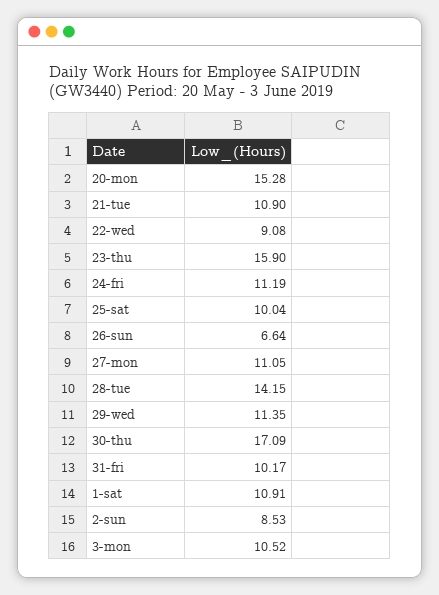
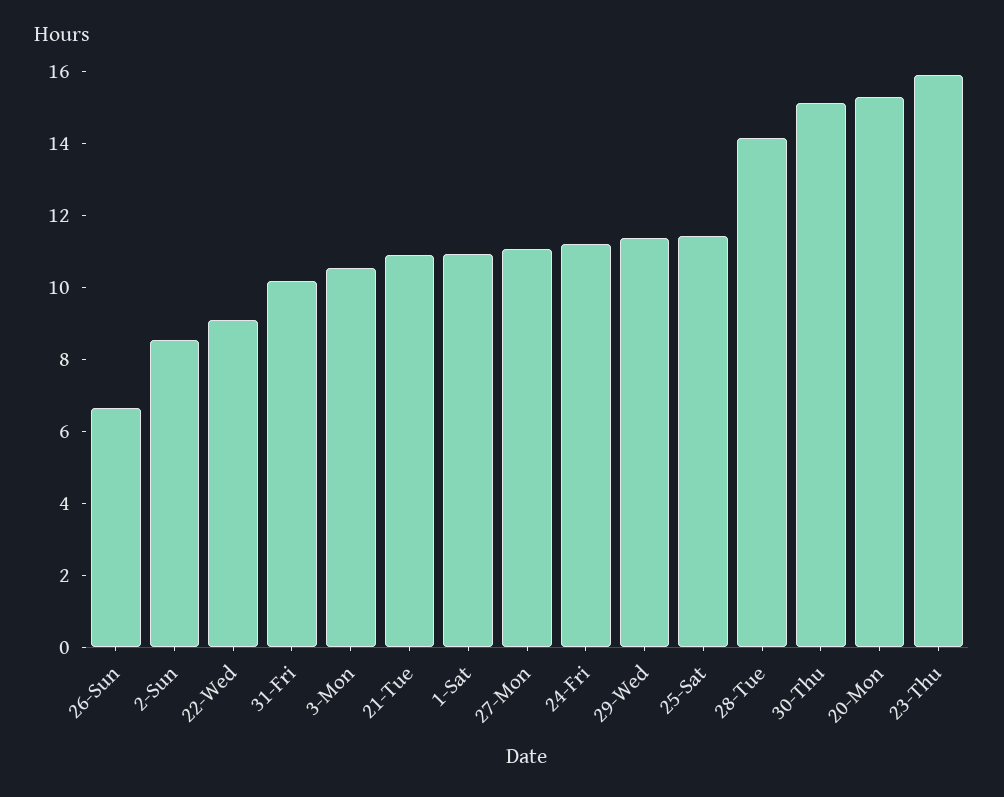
  {
    "20-mon": 15.28,
    "21-tue": 10.9,
    "22-wed": 9.08,
    "23-thu": 15.9,
    "24-fri": 11.19,
-   "25-sat": 10.04,
+   "25-sat": 11.5,
    "26-sun": 6.64,
    "27-mon": 11.05,
    "28-tue": 14.15,
    "29-wed": 11.35,
-   "30-thu": 17.09,
+   "30-thu": 15,
    "31-fri": 10.17,
    "1-sat": 10.91,
    "2-sun": 8.53,
    "3-mon": 10.52
  }

